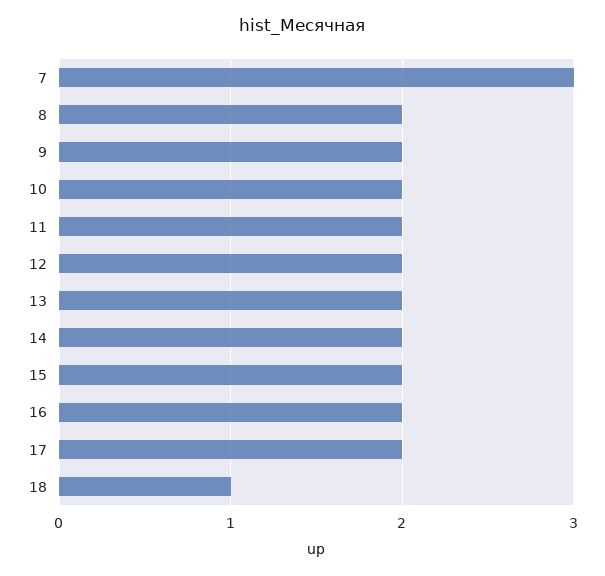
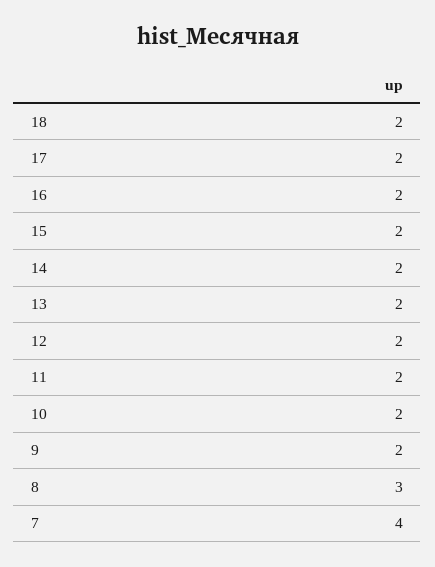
  {
-   "7": 3,
+   "7": 4,
-   "8": 2,
+   "8": 3,
    "9": 2,
    "10": 2,
    "11": 2,
    "12": 2,
    "13": 2,
    "14": 2,
    "15": 2,
    "16": 2,
    "17": 2,
-   "18": 1
+   "18": 2
  }

